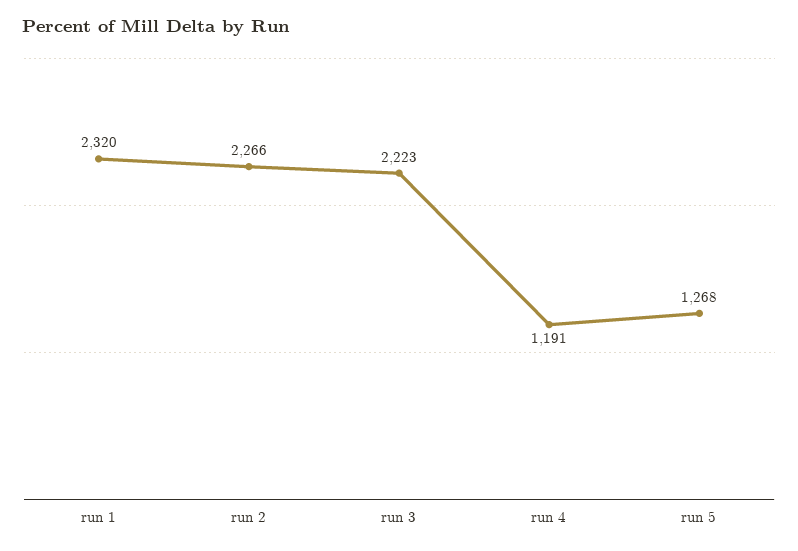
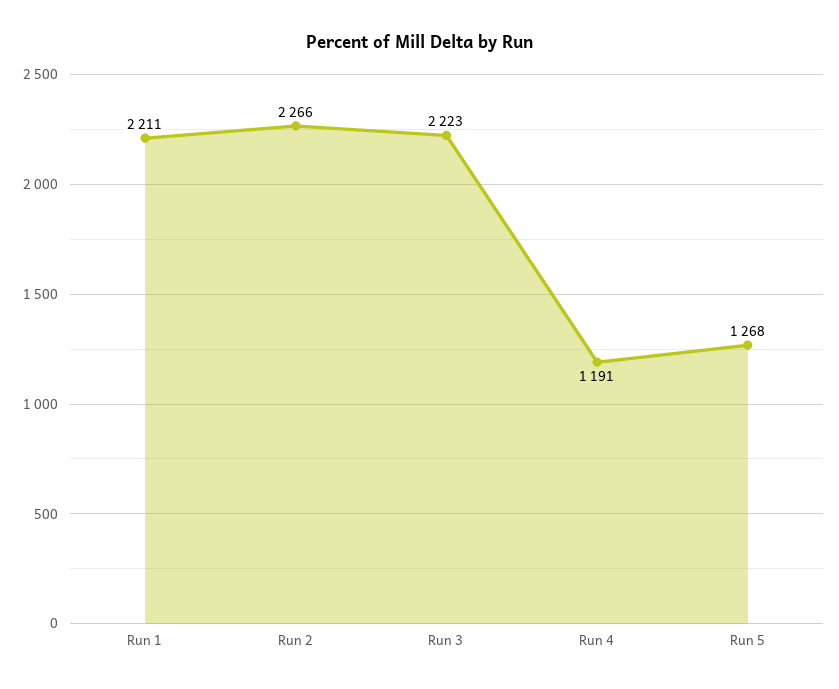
  {
-   "run 1": 2320,
+   "run 1": 2211,
    "run 2": 2266,
    "run 3": 2223,
    "run 4": 1191,
    "run 5": 1268
  }

